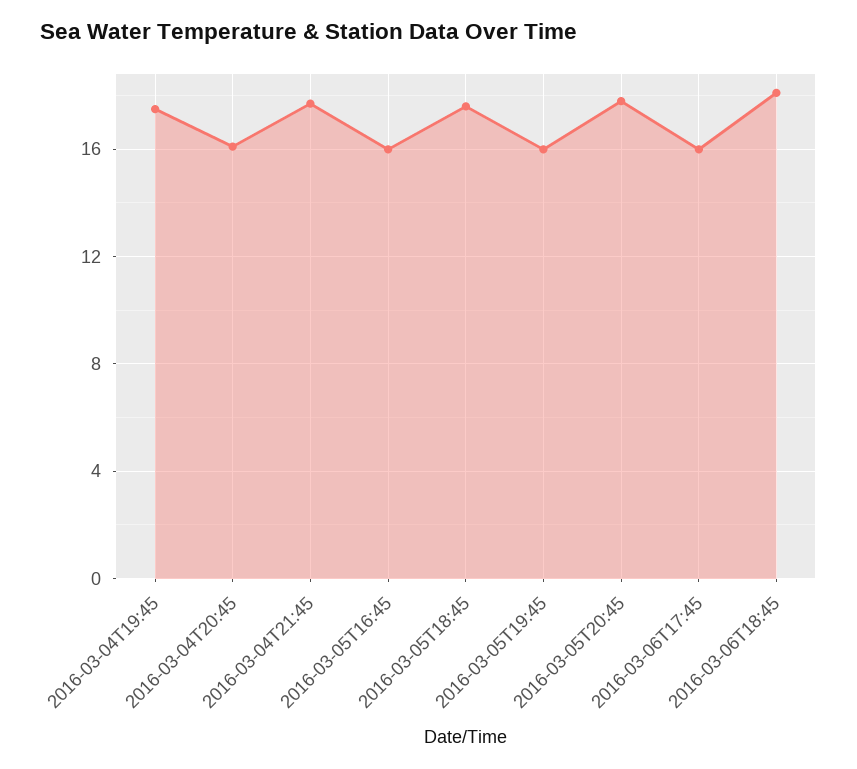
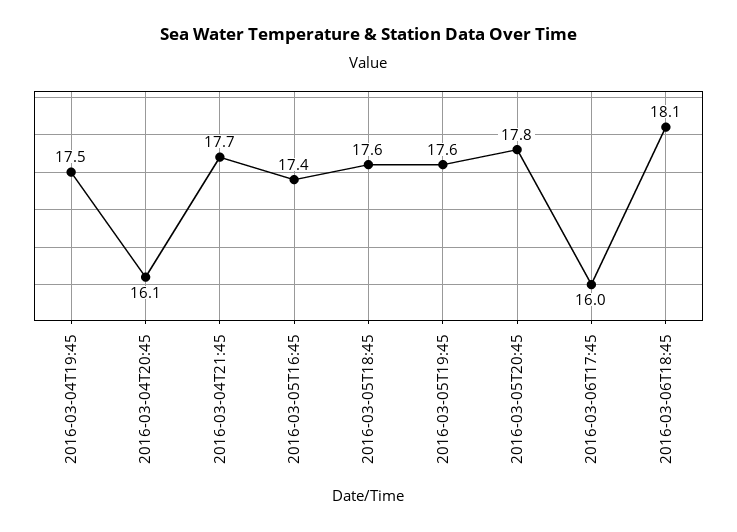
  {
    "2016-03-04T19:45": 17.5,
    "2016-03-04T20:45": 16.1,
    "2016-03-04T21:45": 17.7,
-   "2016-03-05T16:45": 16,
+   "2016-03-05T16:45": 17.4,
    "2016-03-05T18:45": 17.6,
-   "2016-03-05T19:45": 16,
+   "2016-03-05T19:45": 17.6,
    "2016-03-05T20:45": 17.8,
    "2016-03-06T17:45": 16,
    "2016-03-06T18:45": 18.1
  }

